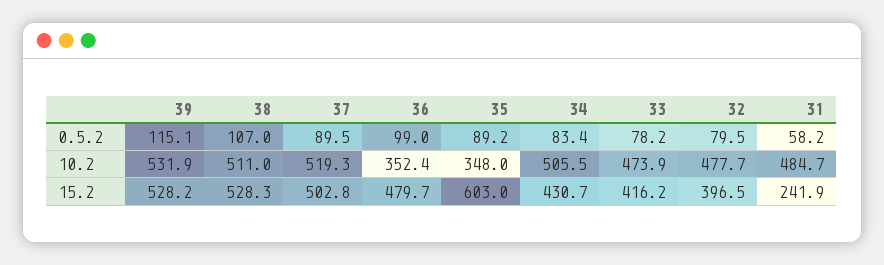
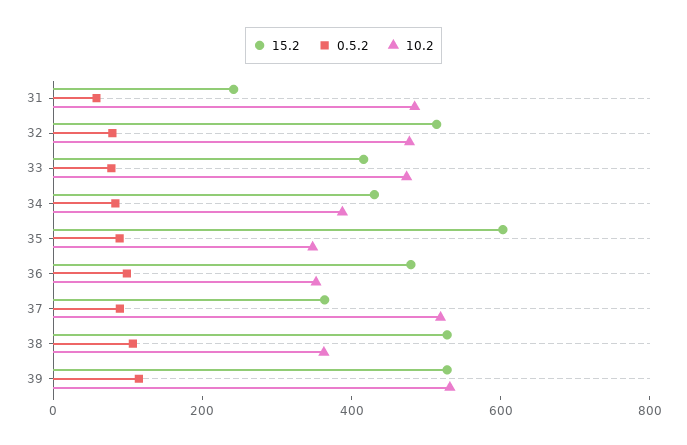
  {
    "0.5.2": {
      "39": 115.1,
      "38": 107,
      "37": 89.5,
      "36": 99,
      "35": 89.2,
      "34": 83.4,
      "33": 78.2,
      "32": 79.5,
      "31": 58.2
    },
    "10.2": {
      "39": 531.9,
-     "38": 511,
+     "38": 350,
      "37": 519.3,
      "36": 352.4,
      "35": 348,
-     "34": 505.5,
+     "34": 400,
      "33": 473.9,
      "32": 477.7,
      "31": 484.7
    },
    "15.2": {
      "39": 528.2,
      "38": 528.3,
-     "37": 502.8,
+     "37": 350,
      "36": 479.7,
      "35": 603,
      "34": 430.7,
      "33": 416.2,
-     "32": 396.5,
+     "32": 500,
      "31": 241.9
    }
  }

